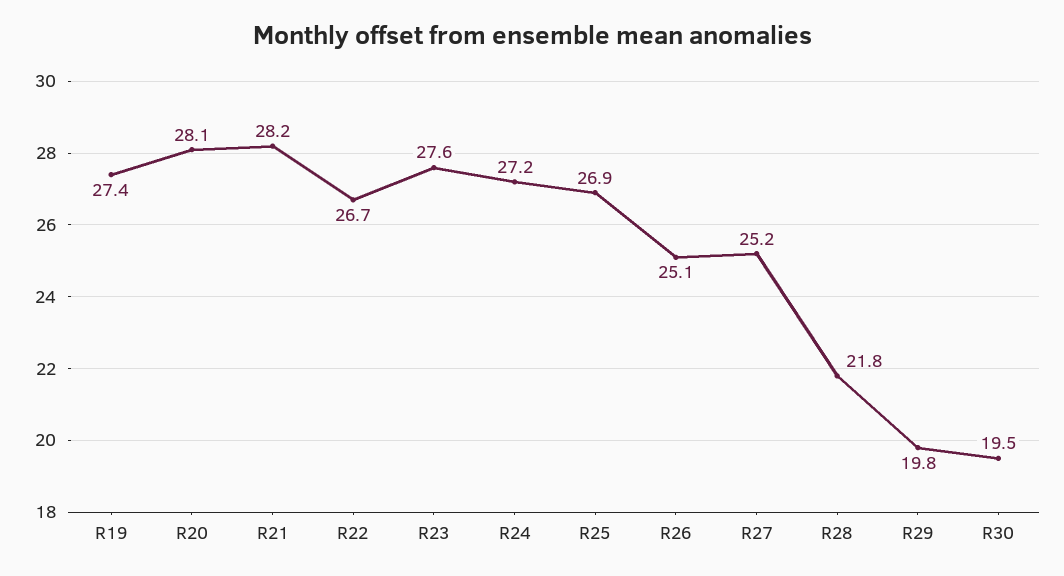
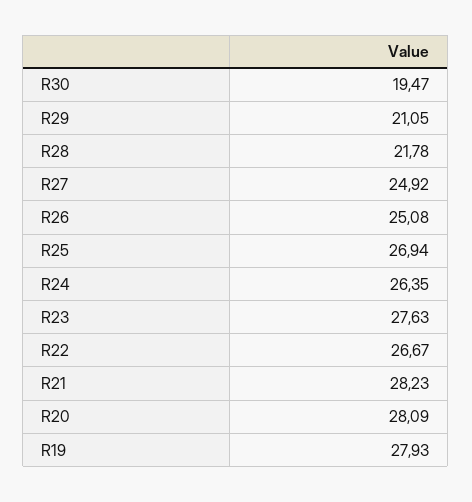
  {
-   "R19": 27.4,
+   "R19": 27.93,
    "R20": 28.09,
    "R21": 28.23,
    "R22": 26.67,
    "R23": 27.63,
-   "R24": 27.2,
+   "R24": 26.35,
    "R25": 26.94,
    "R26": 25.08,
-   "R27": 25.2,
+   "R27": 24.92,
    "R28": 21.78,
-   "R29": 19.8,
+   "R29": 21.05,
    "R30": 19.47
  }

